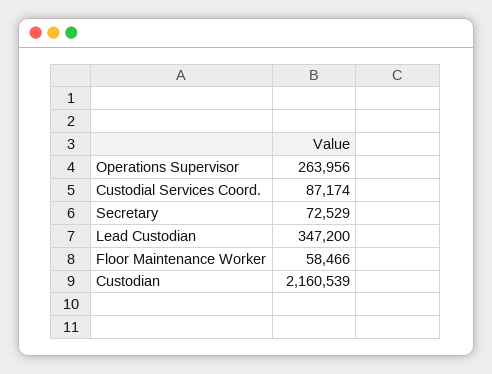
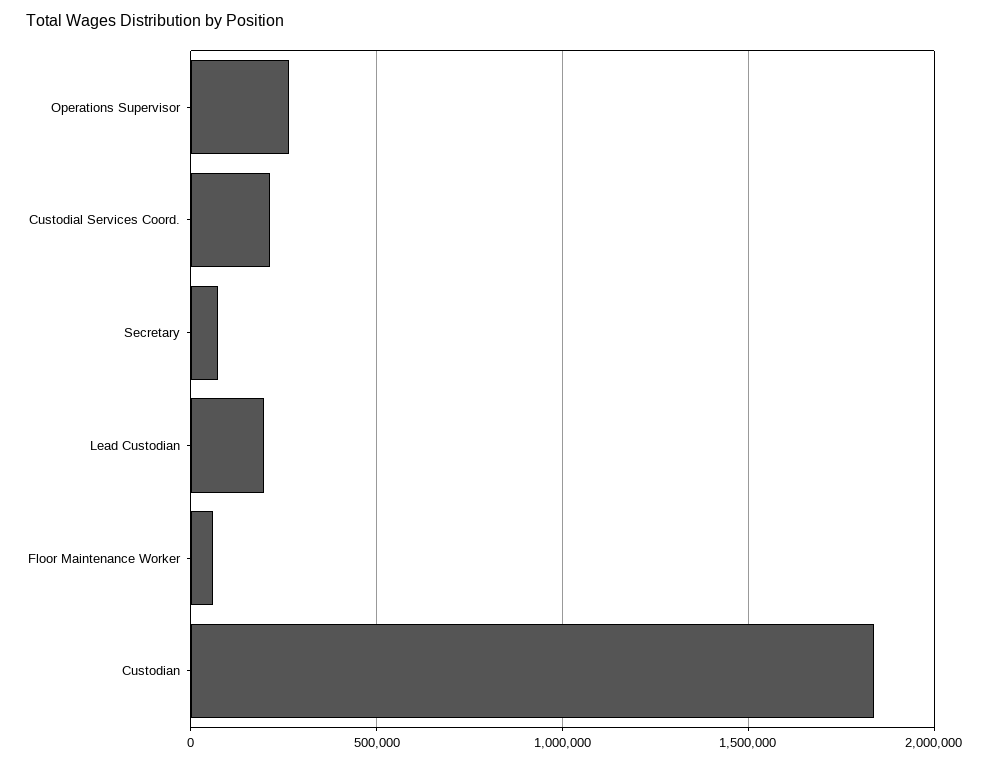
  {
    "Operations Supervisor": 263956,
-   "Custodial Services Coord.": 87174,
+   "Custodial Services Coord.": 200000,
    "Secretary": 72529,
-   "Lead Custodian": 347200,
+   "Lead Custodian": 200000,
    "Floor Maintenance Worker": 58466,
-   "Custodian": 2160539
+   "Custodian": 1850000
  }

